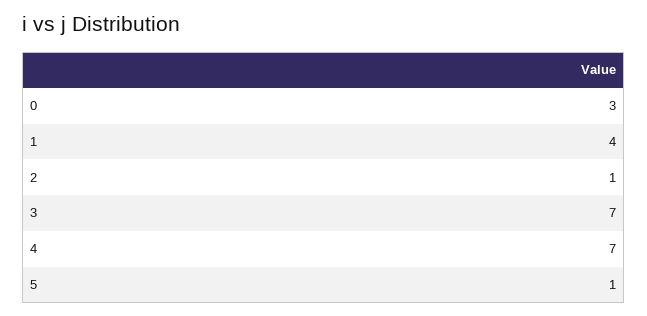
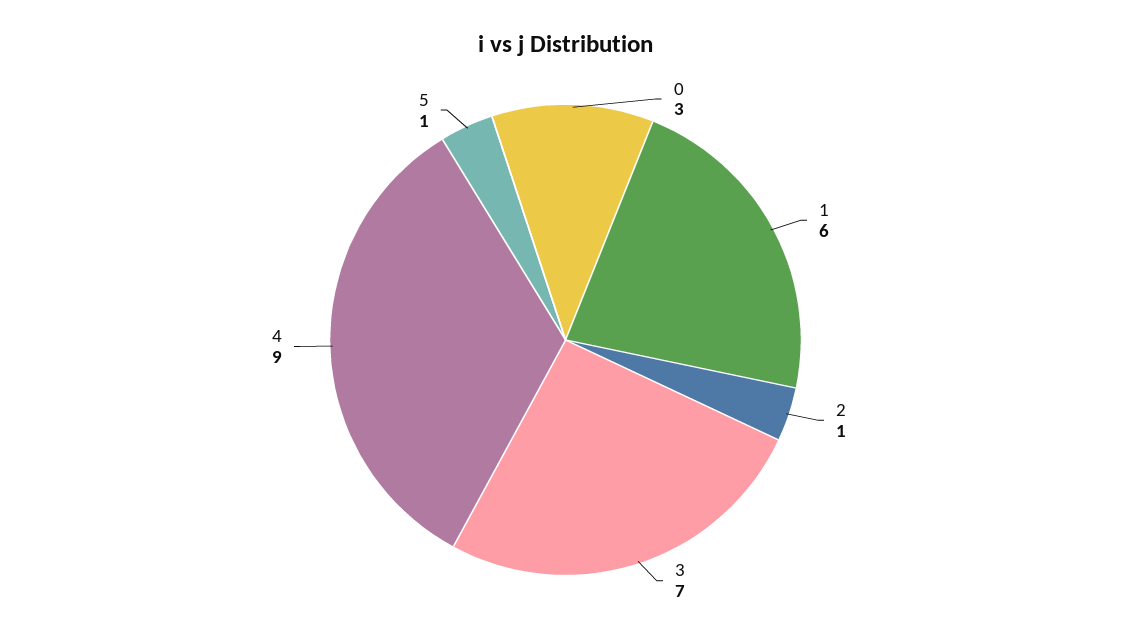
  {
    "0": 3,
-   "1": 4,
+   "1": 6,
    "2": 1,
    "3": 7,
-   "4": 7,
+   "4": 9,
    "5": 1
  }

